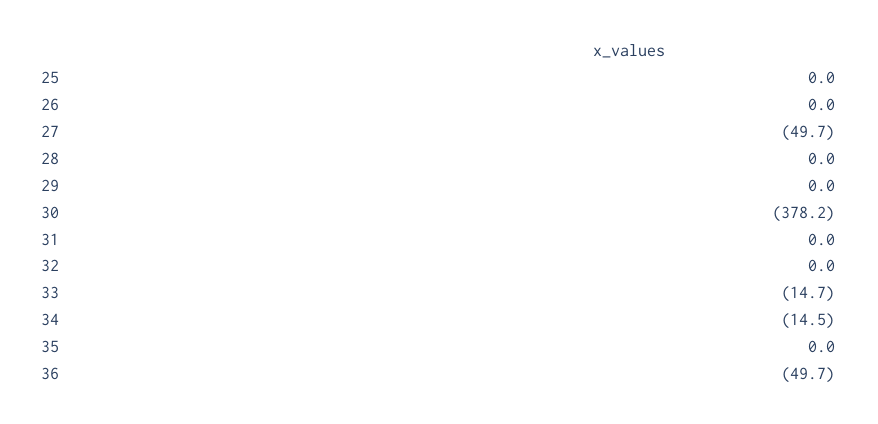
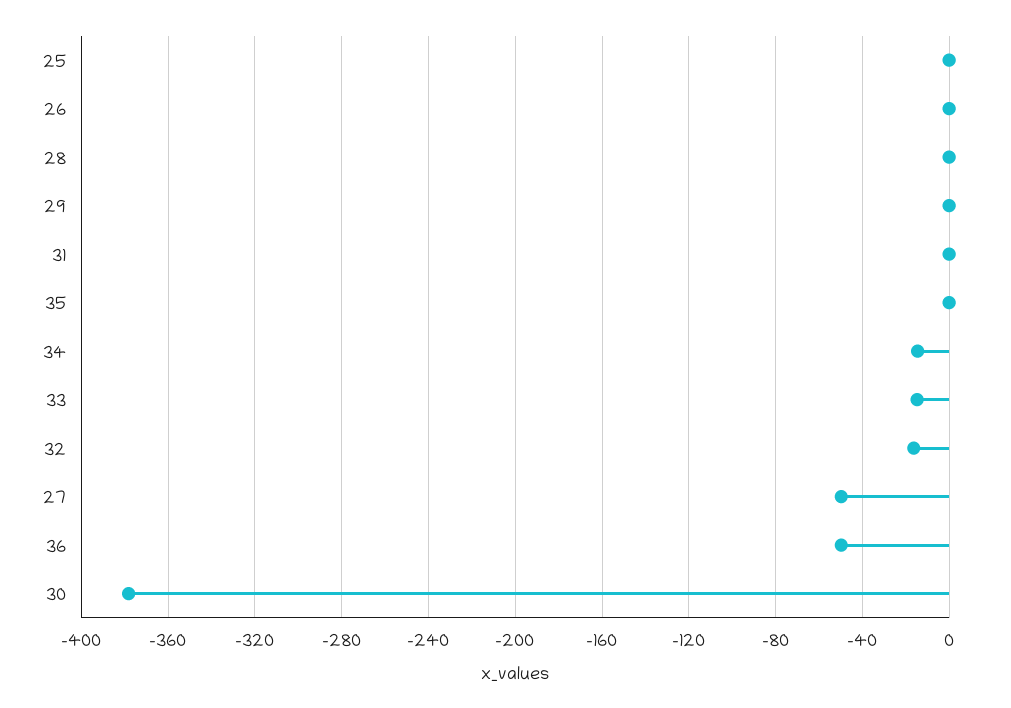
  {
    "25": 0,
    "26": 0,
    "27": -49.7,
    "28": 0,
    "29": 0,
    "30": -378.2,
    "31": 0,
-   "32": 0,
+   "32": -15,
    "33": -14.7,
    "34": -14.5,
    "35": 0,
    "36": -49.7
  }

